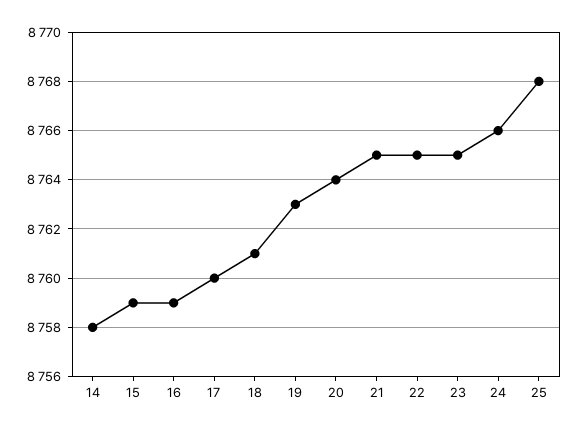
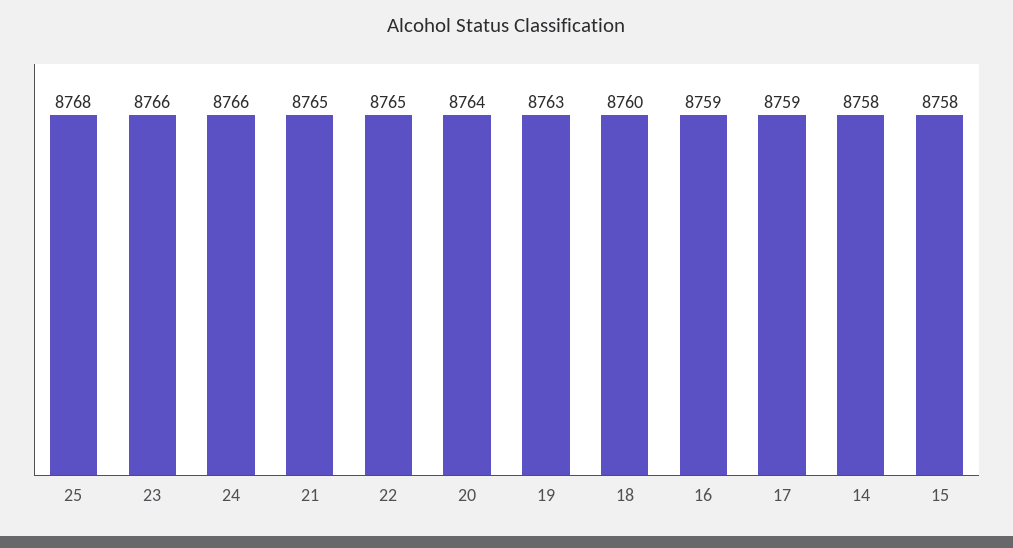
  {
    "14": 8758,
-   "15": 8759,
+   "15": 8758,
    "16": 8759,
-   "17": 8760,
+   "17": 8759,
-   "18": 8761,
+   "18": 8760,
    "19": 8763,
    "20": 8764,
    "21": 8765,
    "22": 8765,
-   "23": 8765,
+   "23": 8766,
    "24": 8766,
    "25": 8768
  }

